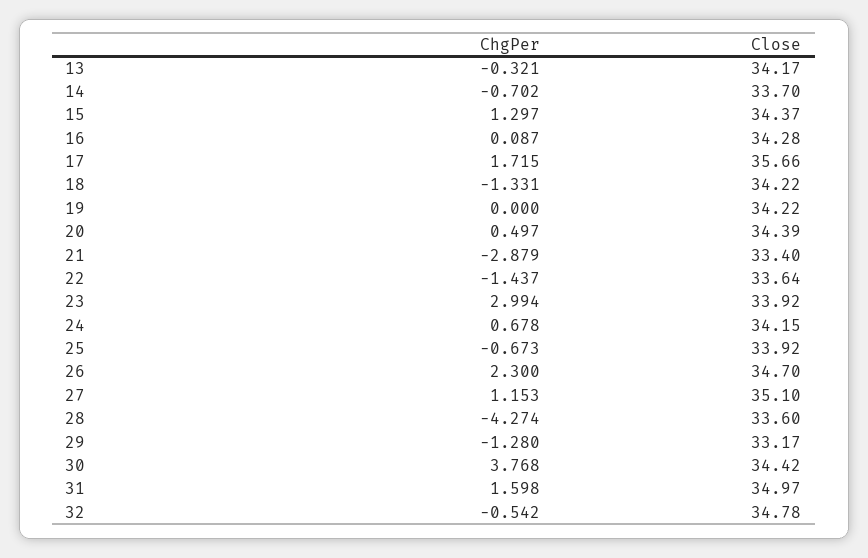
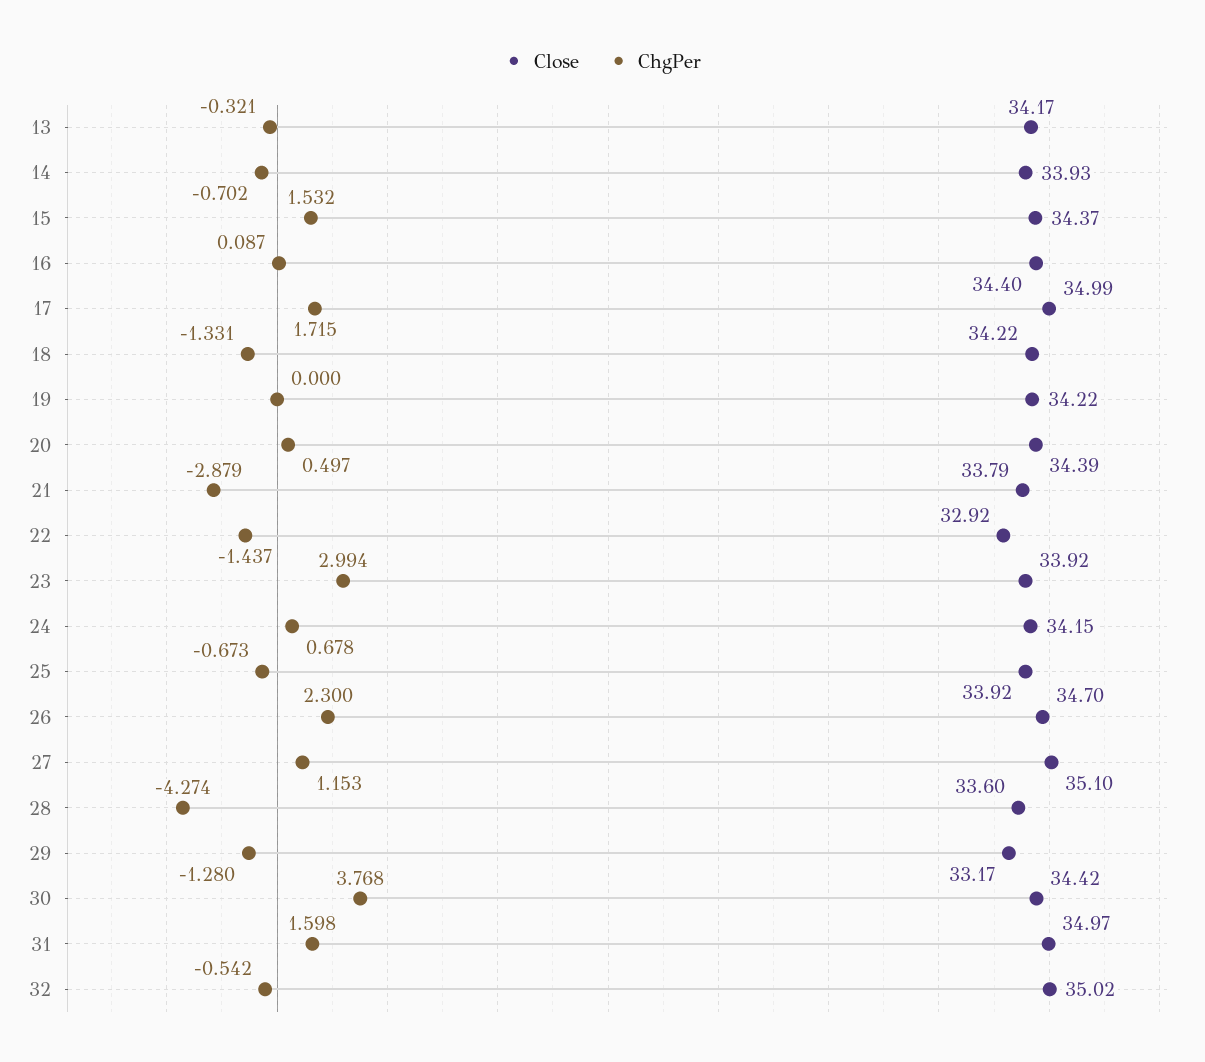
  {
    "ChgPer": {
      "13": -0.321,
      "14": -0.702,
-     "15": 1.297,
+     "15": 1.532,
      "16": 0.087,
      "17": 1.715,
      "18": -1.331,
      "19": 0,
      "20": 0.497,
      "21": -2.879,
      "22": -1.437,
      "23": 2.994,
      "24": 0.678,
      "25": -0.673,
      "26": 2.3,
      "27": 1.153,
      "28": -4.274,
      "29": -1.28,
      "30": 3.768,
      "31": 1.598,
      "32": -0.542
    },
    "Close": {
      "13": 34.17,
-     "14": 33.7,
+     "14": 33.93,
      "15": 34.37,
-     "16": 34.28,
+     "16": 34.4,
-     "17": 35.66,
+     "17": 34.99,
      "18": 34.22,
      "19": 34.22,
      "20": 34.39,
-     "21": 33.4,
+     "21": 33.79,
-     "22": 33.64,
+     "22": 32.92,
      "23": 33.92,
      "24": 34.15,
      "25": 33.92,
      "26": 34.7,
      "27": 35.1,
      "28": 33.6,
      "29": 33.17,
      "30": 34.42,
      "31": 34.97,
-     "32": 34.78
+     "32": 35.02
    }
  }

